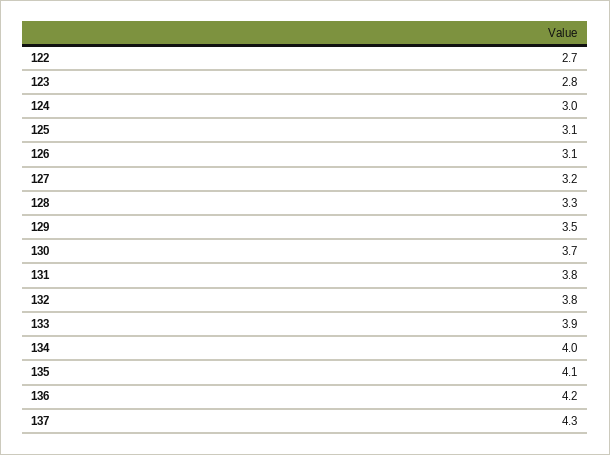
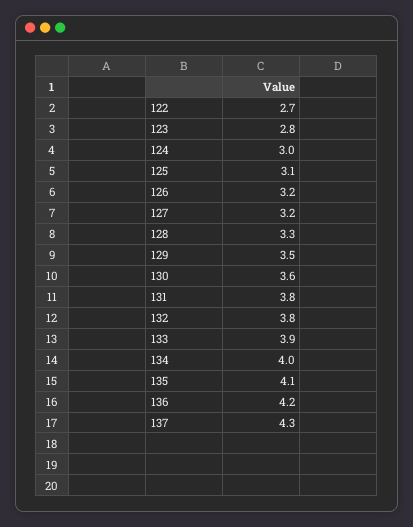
  {
    "122": 2.7,
    "123": 2.8,
    "124": 3,
    "125": 3.1,
-   "126": 3.1,
+   "126": 3.2,
    "127": 3.2,
    "128": 3.3,
    "129": 3.5,
-   "130": 3.7,
+   "130": 3.6,
    "131": 3.8,
    "132": 3.8,
    "133": 3.9,
    "134": 4,
    "135": 4.1,
    "136": 4.2,
    "137": 4.3
  }

